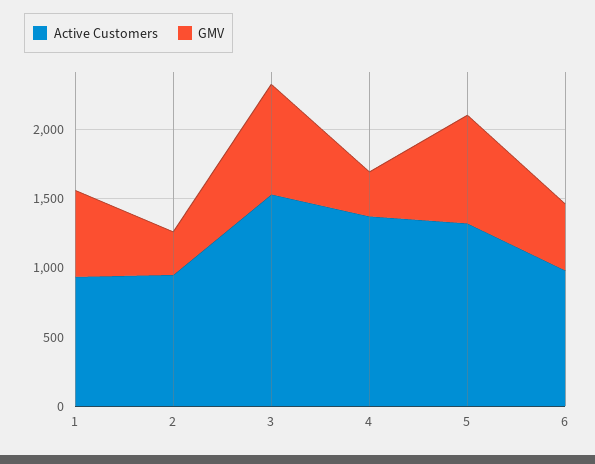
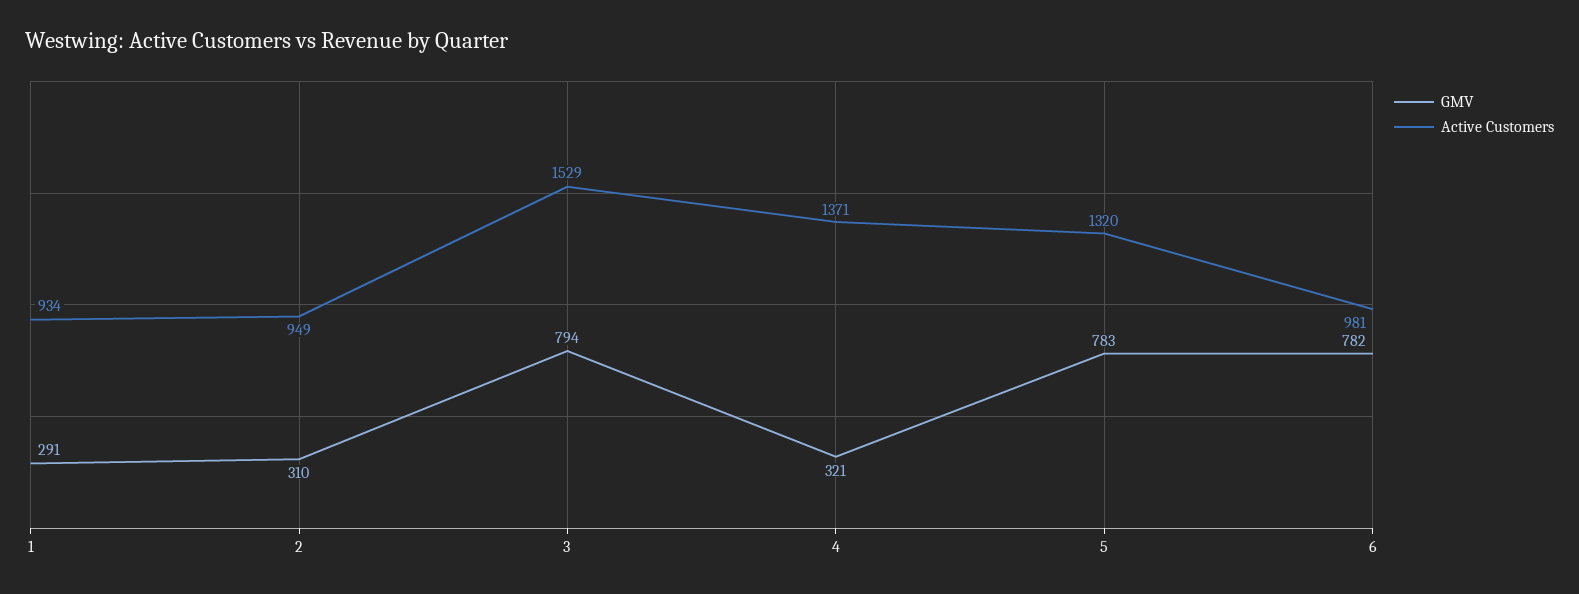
  {
    "Active Customers": {
      "1": 934,
      "2": 949,
      "3": 1529,
      "4": 1371,
      "5": 1320,
      "6": 981
    },
    "GMV": {
-     "1": 600,
+     "1": 291,
      "2": 310,
      "3": 794,
      "4": 321,
      "5": 783,
-     "6": 500
+     "6": 782
    }
  }

